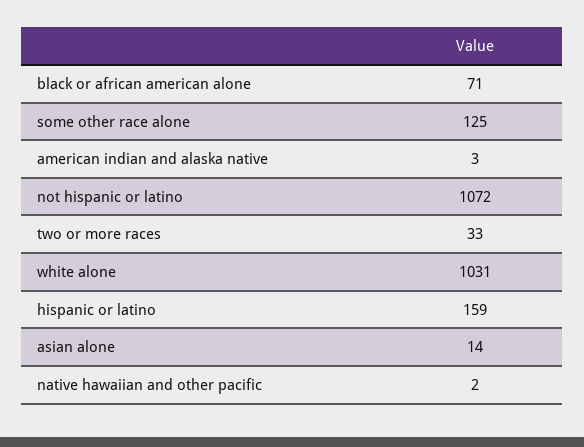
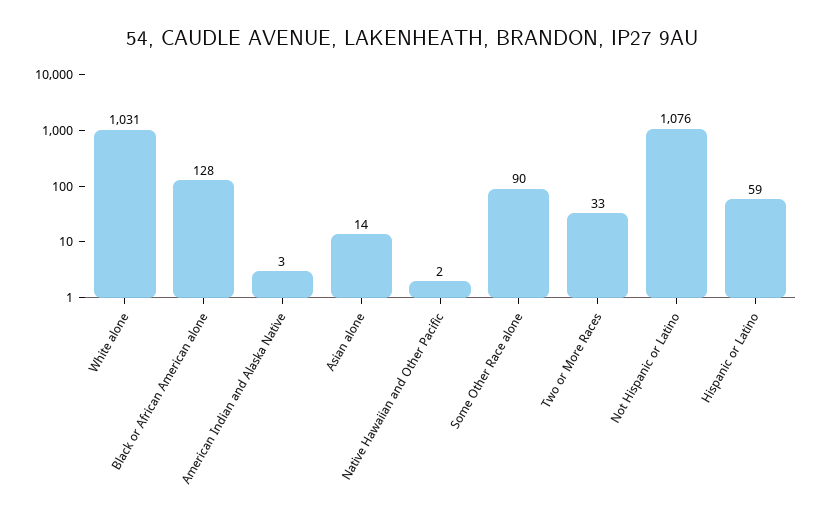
  {
-   "black or african american alone": 71,
+   "black or african american alone": 128,
-   "some other race alone": 125,
+   "some other race alone": 90,
    "american indian and alaska native": 3,
-   "not hispanic or latino": 1072,
+   "not hispanic or latino": 1076,
    "two or more races": 33,
    "white alone": 1031,
-   "hispanic or latino": 159,
+   "hispanic or latino": 59,
    "asian alone": 14,
    "native hawaiian and other pacific": 2
  }

